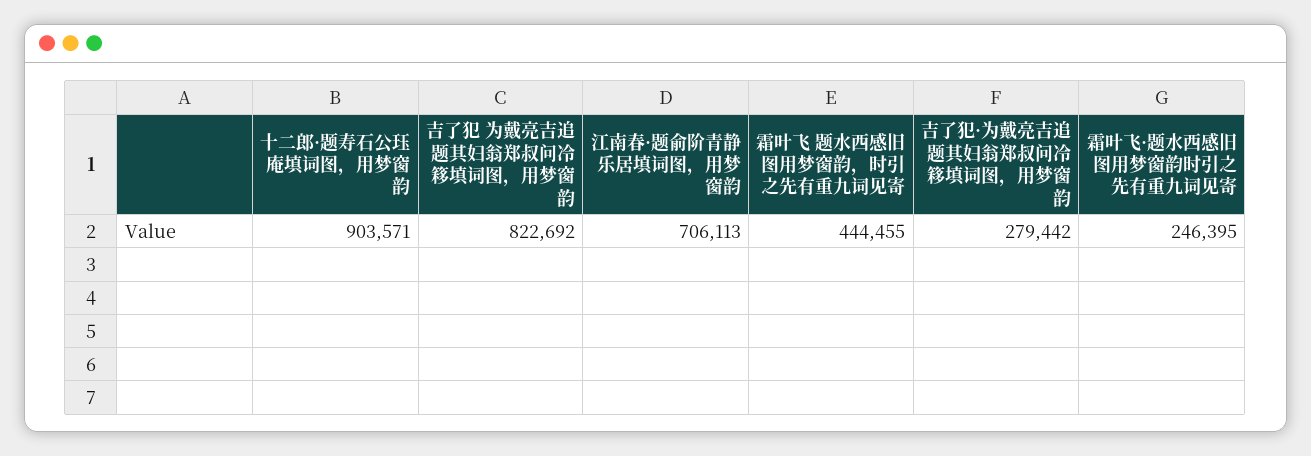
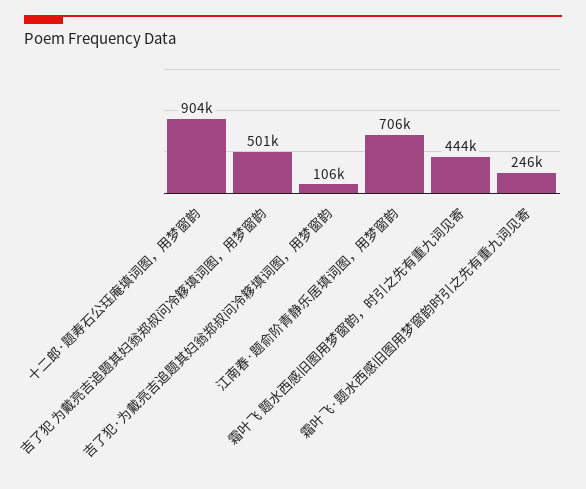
  {
    "十二郎·题寿石公珏庵填词图，用梦窗韵": 903571,
-   "吉了犯 为戴亮吉追题其妇翁郑叔问冷簃填词图，用梦窗韵": 822692,
+   "吉了犯 为戴亮吉追题其妇翁郑叔问冷簃填词图，用梦窗韵": 501000,
    "江南春·题俞阶青静乐居填词图，用梦窗韵": 706113,
    "霜叶飞 题水西感旧图用梦窗韵，时引之先有重九词见寄": 444455,
-   "吉了犯·为戴亮吉追题其妇翁郑叔问冷簃填词图，用梦窗韵": 279442,
+   "吉了犯·为戴亮吉追题其妇翁郑叔问冷簃填词图，用梦窗韵": 106000,
    "霜叶飞·题水西感旧图用梦窗韵时引之先有重九词见寄": 246395
  }

